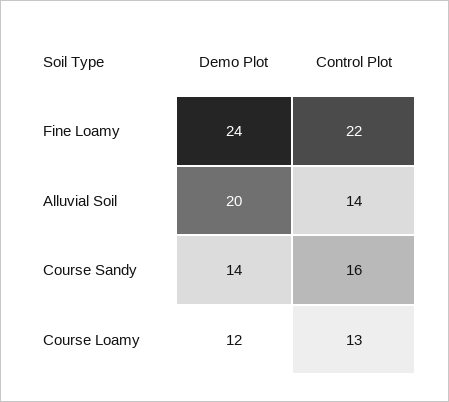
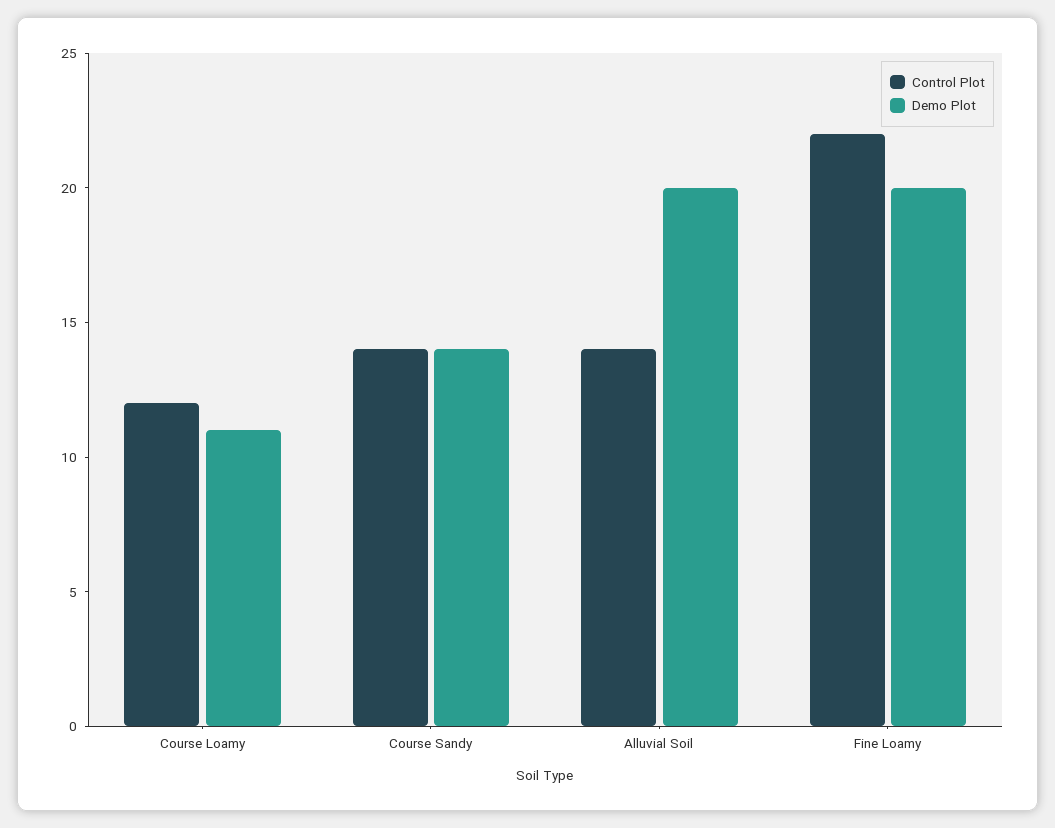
  {
    "Demo Plot": {
-     "Fine Loamy": 24,
+     "Fine Loamy": 20,
      "Alluvial Soil": 20,
      "Course Sandy": 14,
-     "Course Loamy": 12
+     "Course Loamy": 11
    },
    "Control Plot": {
      "Fine Loamy": 22,
      "Alluvial Soil": 14,
-     "Course Sandy": 16,
+     "Course Sandy": 14,
-     "Course Loamy": 13
+     "Course Loamy": 12
    }
  }

